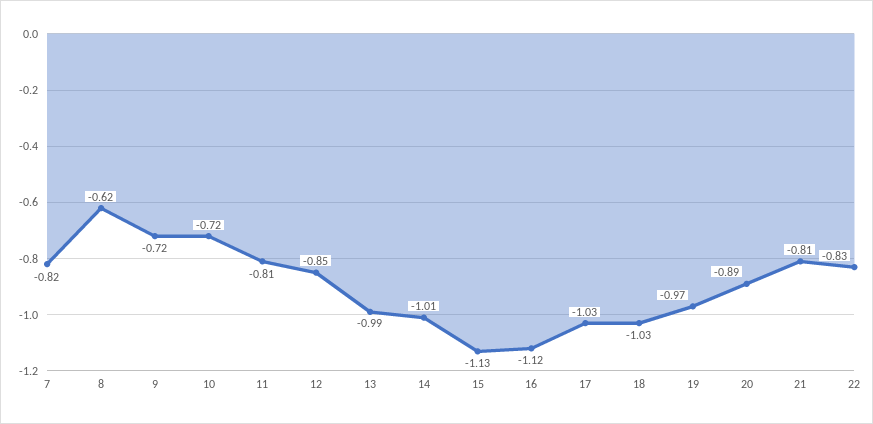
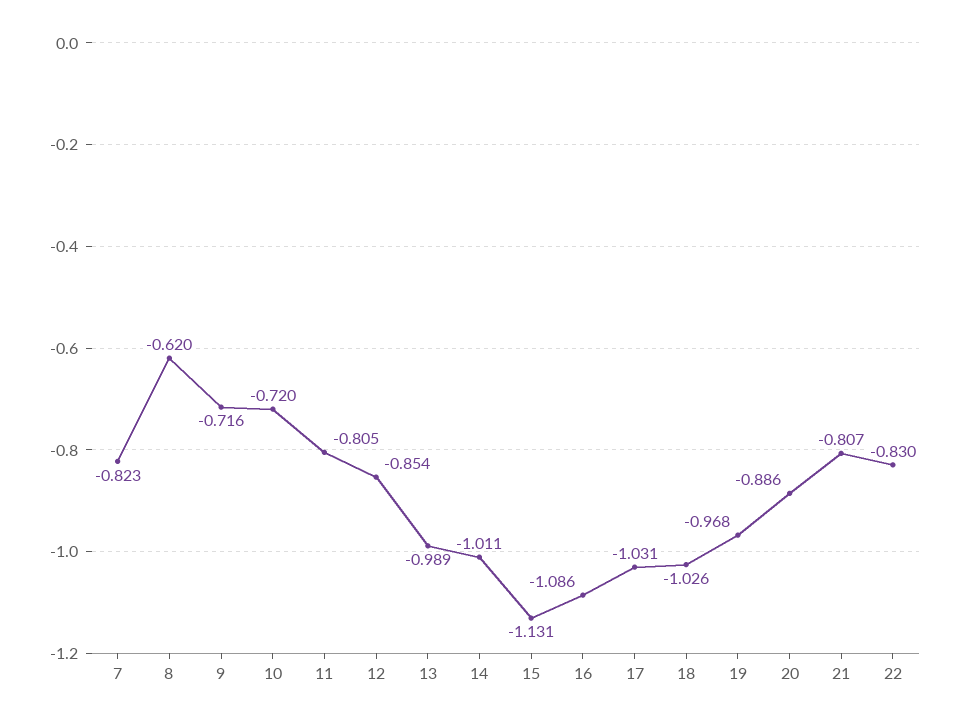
  {
    "7": -0.823,
    "8": -0.62,
    "9": -0.716,
    "10": -0.72,
    "11": -0.805,
    "12": -0.854,
    "13": -0.989,
    "14": -1.011,
    "15": -1.131,
-   "16": -1.12,
+   "16": -1.086,
    "17": -1.031,
    "18": -1.026,
    "19": -0.968,
    "20": -0.886,
    "21": -0.807,
    "22": -0.83
  }

